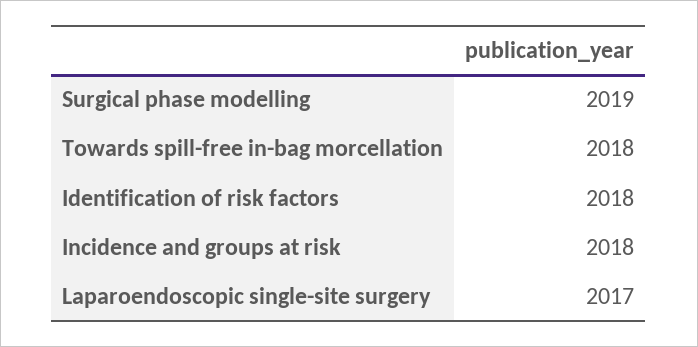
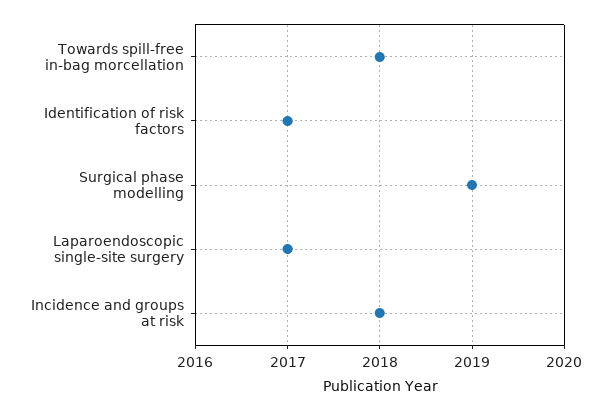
  {
    "Surgical phase modelling": 2019,
    "Towards spill-free in-bag morcellation": 2018,
-   "Identification of risk factors": 2018,
+   "Identification of risk factors": 2017,
    "Incidence and groups at risk": 2018,
    "Laparoendoscopic single-site surgery": 2017
  }

